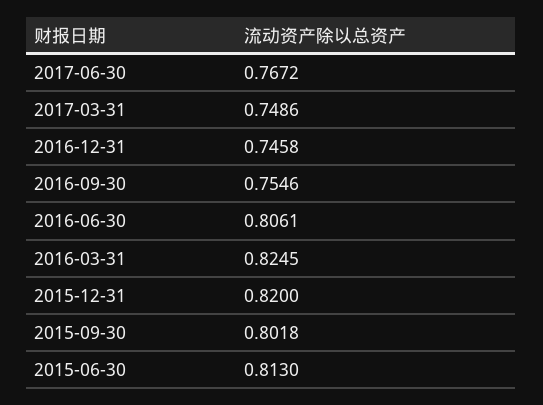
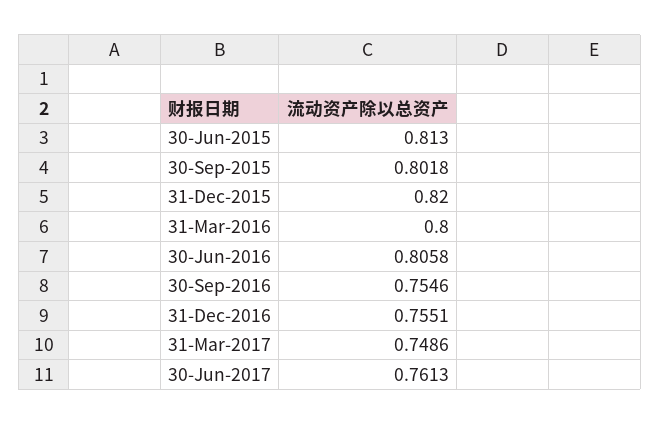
  {
-   "2017-06-30": 0.7672,
+   "2017-06-30": 0.7613,
    "2017-03-31": 0.7486,
-   "2016-12-31": 0.7458,
+   "2016-12-31": 0.7551,
    "2016-09-30": 0.7546,
-   "2016-06-30": 0.8061,
+   "2016-06-30": 0.8058,
-   "2016-03-31": 0.8245,
+   "2016-03-31": 0.8,
    "2015-12-31": 0.82,
    "2015-09-30": 0.8018,
    "2015-06-30": 0.813
  }

